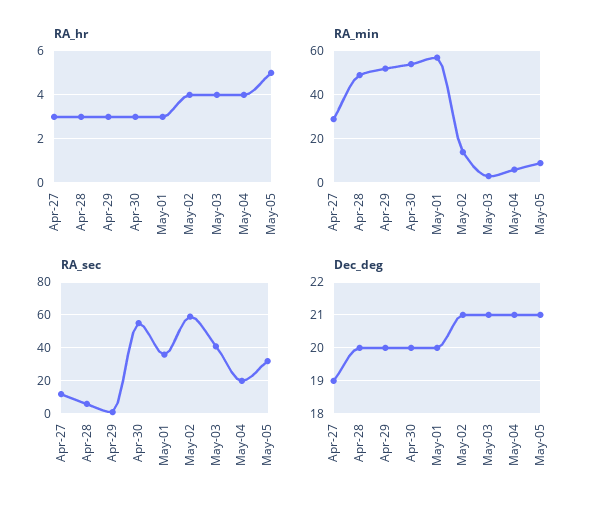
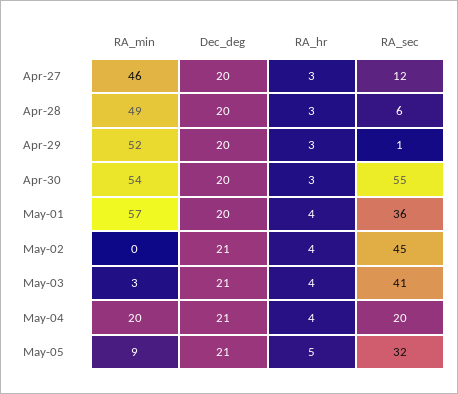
  {
    "RA_hr": {
      "Apr-27": 3,
      "Apr-28": 3,
      "Apr-29": 3,
      "Apr-30": 3,
-     "May-01": 3,
+     "May-01": 4,
      "May-02": 4,
      "May-03": 4,
      "May-04": 4,
      "May-05": 5
    },
    "RA_min": {
-     "Apr-27": 30,
+     "Apr-27": 46,
      "Apr-28": 49,
      "Apr-29": 52,
      "Apr-30": 54,
      "May-01": 57,
-     "May-02": 15,
+     "May-02": 0,
      "May-03": 3,
-     "May-04": 5,
+     "May-04": 20,
      "May-05": 9
    },
    "RA_sec": {
      "Apr-27": 12,
      "Apr-28": 6,
      "Apr-29": 1,
      "Apr-30": 55,
      "May-01": 36,
-     "May-02": 60,
+     "May-02": 45,
      "May-03": 41,
      "May-04": 20,
      "May-05": 32
    },
    "Dec_deg": {
-     "Apr-27": 19,
+     "Apr-27": 20,
      "Apr-28": 20,
      "Apr-29": 20,
      "Apr-30": 20,
      "May-01": 20,
      "May-02": 21,
      "May-03": 21,
      "May-04": 21,
      "May-05": 21
    }
  }

